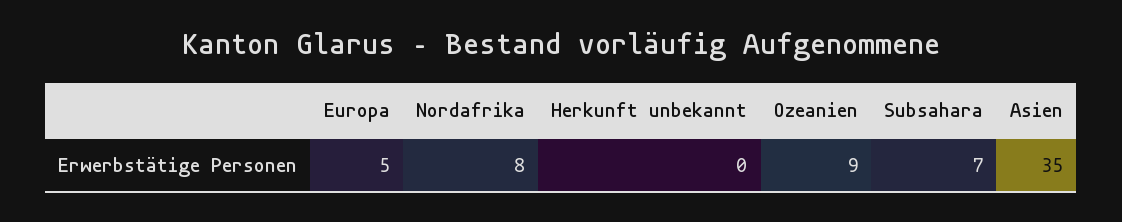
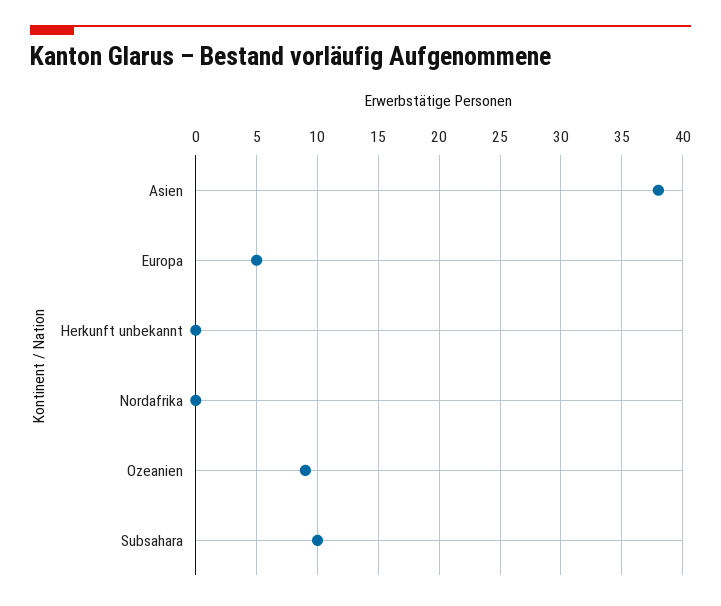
  {
    "Europa": 5,
-   "Nordafrika": 8,
+   "Nordafrika": 0,
    "Herkunft unbekannt": 0,
    "Ozeanien": 9,
-   "Subsahara": 7,
+   "Subsahara": 10,
-   "Asien": 35
+   "Asien": 38
  }

